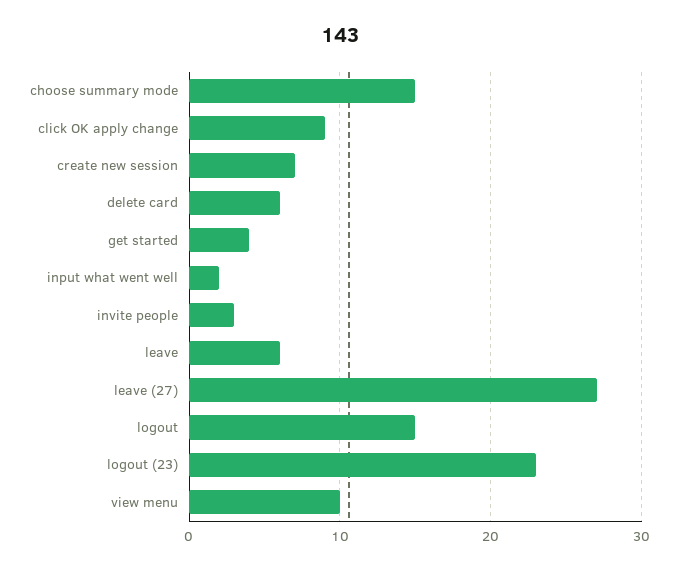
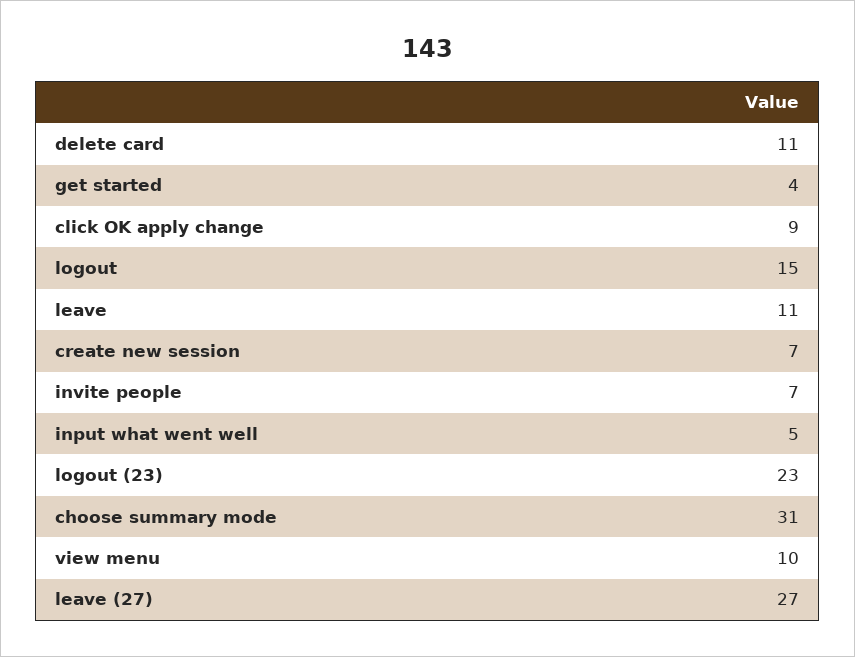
  {
-   "choose summary mode": 15,
+   "choose summary mode": 31,
    "click OK apply change": 9,
    "create new session": 7,
-   "delete card": 6,
+   "delete card": 11,
    "get started": 4,
-   "input what went well": 2,
+   "input what went well": 5,
-   "invite people": 3,
+   "invite people": 7,
-   "leave": 6,
+   "leave": 11,
    "leave (27)": 27,
    "logout": 15,
    "logout (23)": 23,
    "view menu": 10
  }

